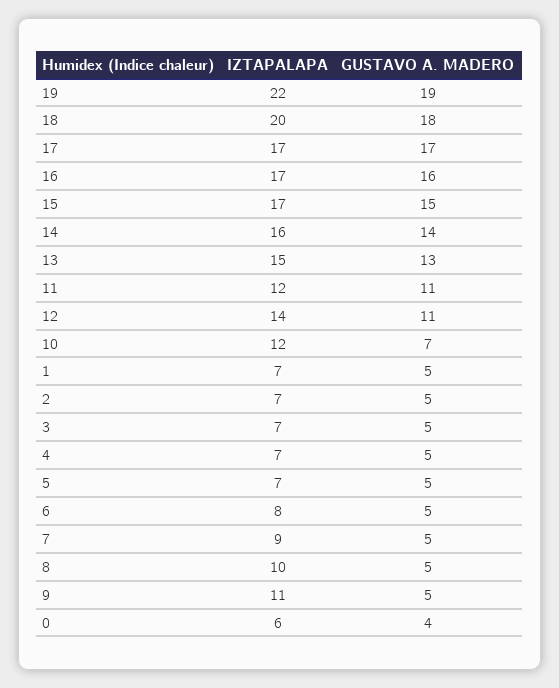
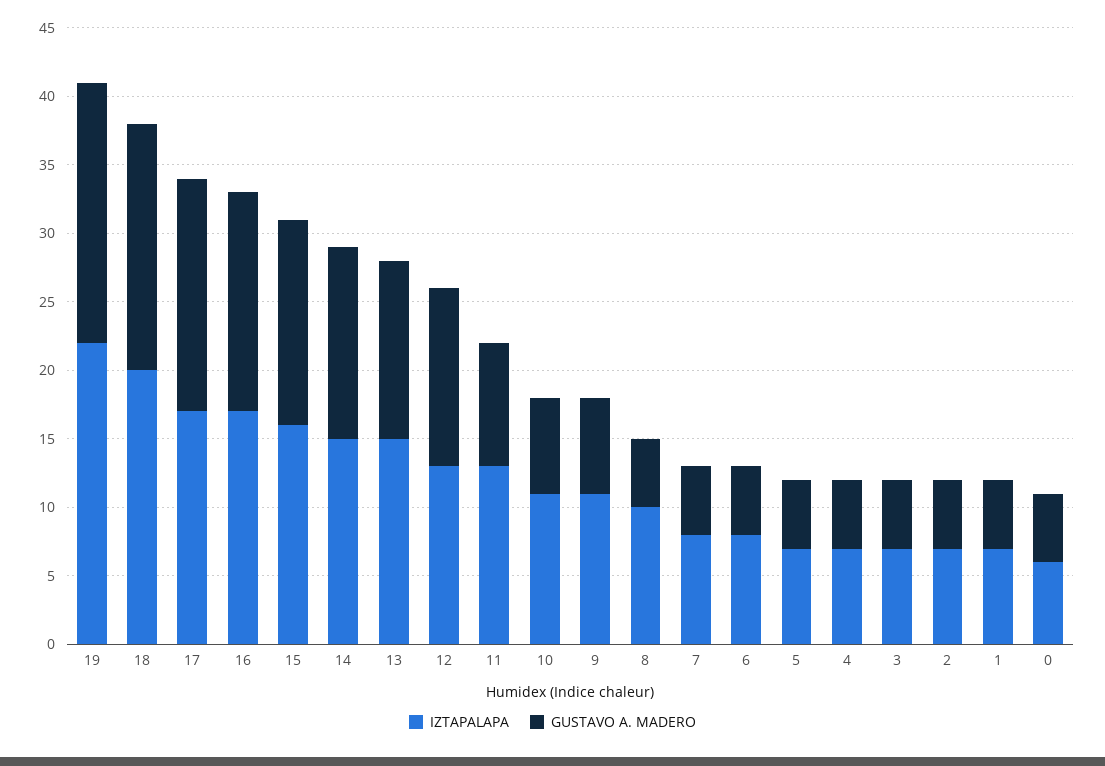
  {
    "IZTAPALAPA": {
      "19": 22,
      "18": 20,
      "17": 17,
      "16": 17,
-     "15": 17,
+     "15": 16,
-     "14": 16,
+     "14": 15,
      "13": 15,
-     "11": 12,
+     "11": 13,
-     "12": 14,
+     "12": 13,
-     "10": 12,
+     "10": 11,
      "1": 7,
      "2": 7,
      "3": 7,
      "4": 7,
      "5": 7,
      "6": 8,
-     "7": 9,
+     "7": 8,
      "8": 10,
      "9": 11,
      "0": 6
    },
    "GUSTAVO A. MADERO": {
      "19": 19,
      "18": 18,
      "17": 17,
      "16": 16,
      "15": 15,
      "14": 14,
      "13": 13,
-     "11": 11,
+     "11": 9,
-     "12": 11,
+     "12": 13,
      "10": 7,
      "1": 5,
      "2": 5,
      "3": 5,
      "4": 5,
      "5": 5,
      "6": 5,
      "7": 5,
      "8": 5,
-     "9": 5,
+     "9": 7,
-     "0": 4
+     "0": 5
    }
  }

